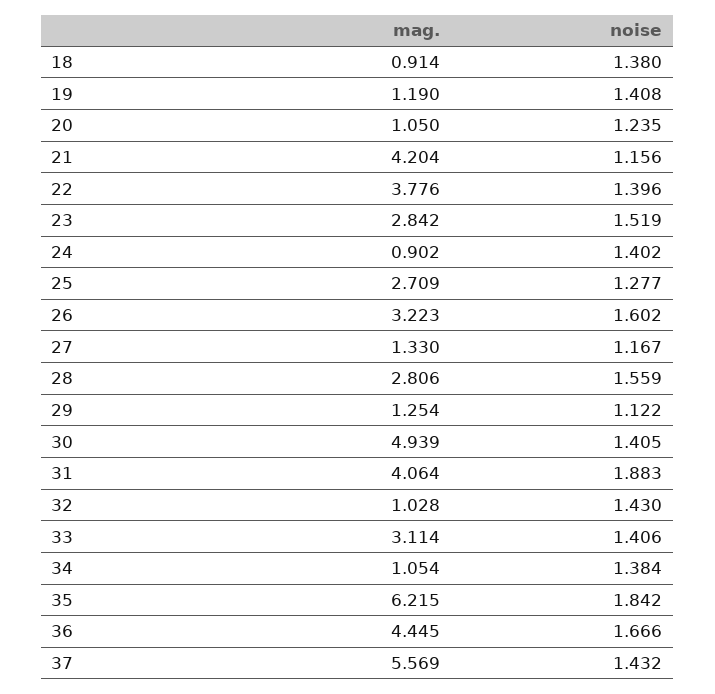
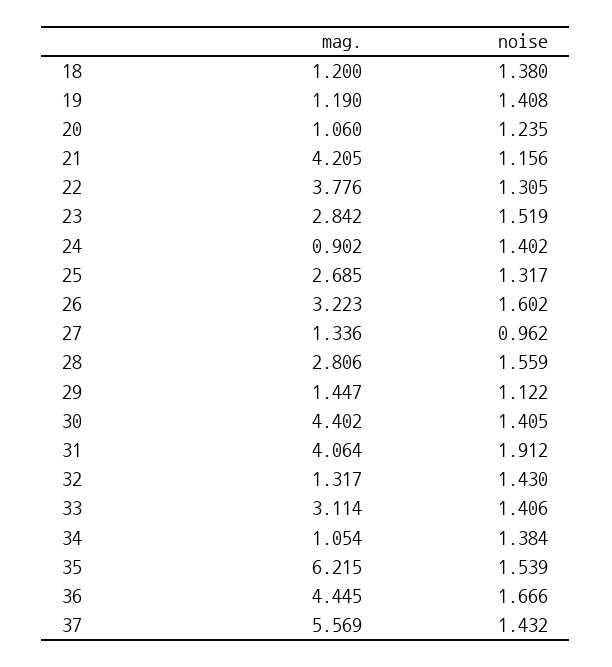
  {
    "mag.": {
-     "18": 0.914,
+     "18": 1.2,
      "19": 1.19,
-     "20": 1.05,
+     "20": 1.06,
-     "21": 4.204,
+     "21": 4.205,
      "22": 3.776,
      "23": 2.842,
      "24": 0.902,
-     "25": 2.709,
+     "25": 2.685,
      "26": 3.223,
-     "27": 1.33,
+     "27": 1.336,
      "28": 2.806,
-     "29": 1.254,
+     "29": 1.447,
-     "30": 4.939,
+     "30": 4.402,
      "31": 4.064,
-     "32": 1.028,
+     "32": 1.317,
      "33": 3.114,
      "34": 1.054,
      "35": 6.215,
      "36": 4.445,
      "37": 5.569
    },
    "noise": {
      "18": 1.38,
      "19": 1.408,
      "20": 1.235,
      "21": 1.156,
-     "22": 1.396,
+     "22": 1.305,
      "23": 1.519,
      "24": 1.402,
-     "25": 1.277,
+     "25": 1.317,
      "26": 1.602,
-     "27": 1.167,
+     "27": 0.962,
      "28": 1.559,
      "29": 1.122,
      "30": 1.405,
-     "31": 1.883,
+     "31": 1.912,
      "32": 1.43,
      "33": 1.406,
      "34": 1.384,
-     "35": 1.842,
+     "35": 1.539,
      "36": 1.666,
      "37": 1.432
    }
  }

